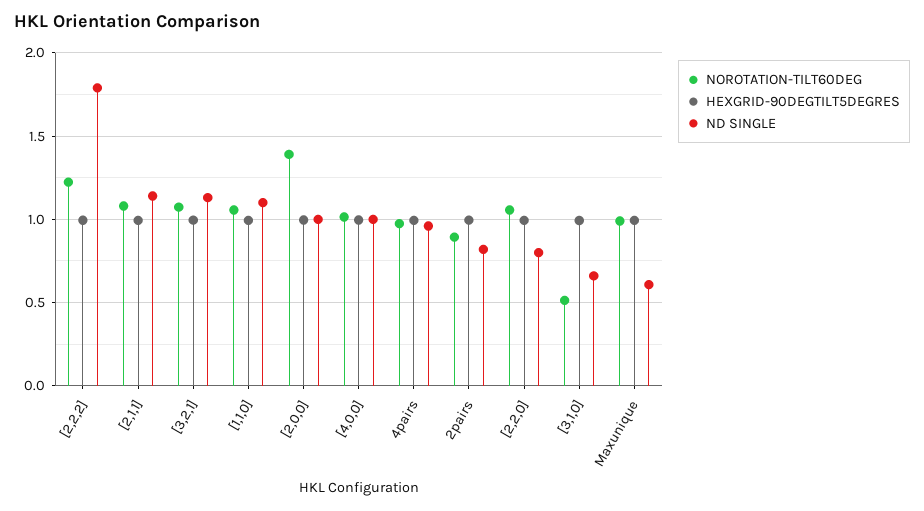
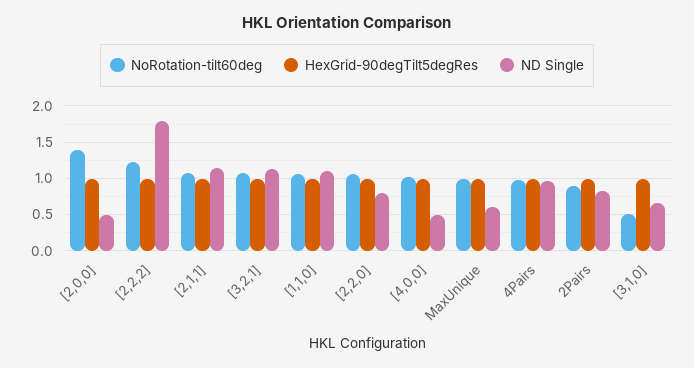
  {
    "NOROTATION-TILT60DEG": {
      "[2,2,2]": 1.2,
      "[2,1,1]": 1.1,
      "[3,2,1]": 1.05,
      "[1,1,0]": 1.05,
      "[2,0,0]": 1.4,
      "[4,0,0]": 1,
      "4pairs": 0.95,
      "2pairs": 0.9,
      "[2,2,0]": 1.05,
      "[3,1,0]": 0.5,
      "Maxunique": 1
    },
    "HEXGRID-90DEGTILT5DEGRES": {
      "[2,2,2]": 1,
      "[2,1,1]": 1,
      "[3,2,1]": 1,
      "[1,1,0]": 1,
      "[2,0,0]": 1,
      "[4,0,0]": 1,
      "4pairs": 1,
      "2pairs": 1,
      "[2,2,0]": 1,
      "[3,1,0]": 1,
      "Maxunique": 1
    },
    "ND SINGLE": {
      "[2,2,2]": 1.8,
      "[2,1,1]": 1.15,
      "[3,2,1]": 1.15,
      "[1,1,0]": 1.1,
-     "[2,0,0]": 1,
+     "[2,0,0]": 0.5,
-     "[4,0,0]": 1,
+     "[4,0,0]": 0.5,
      "4pairs": 0.95,
      "2pairs": 0.8,
      "[2,2,0]": 0.8,
      "[3,1,0]": 0.65,
      "Maxunique": 0.6
    }
  }

